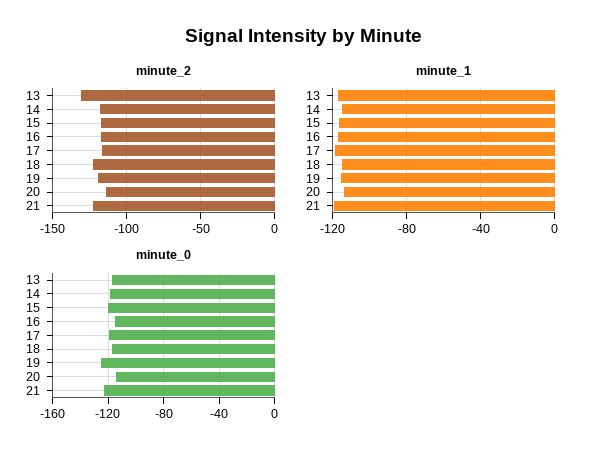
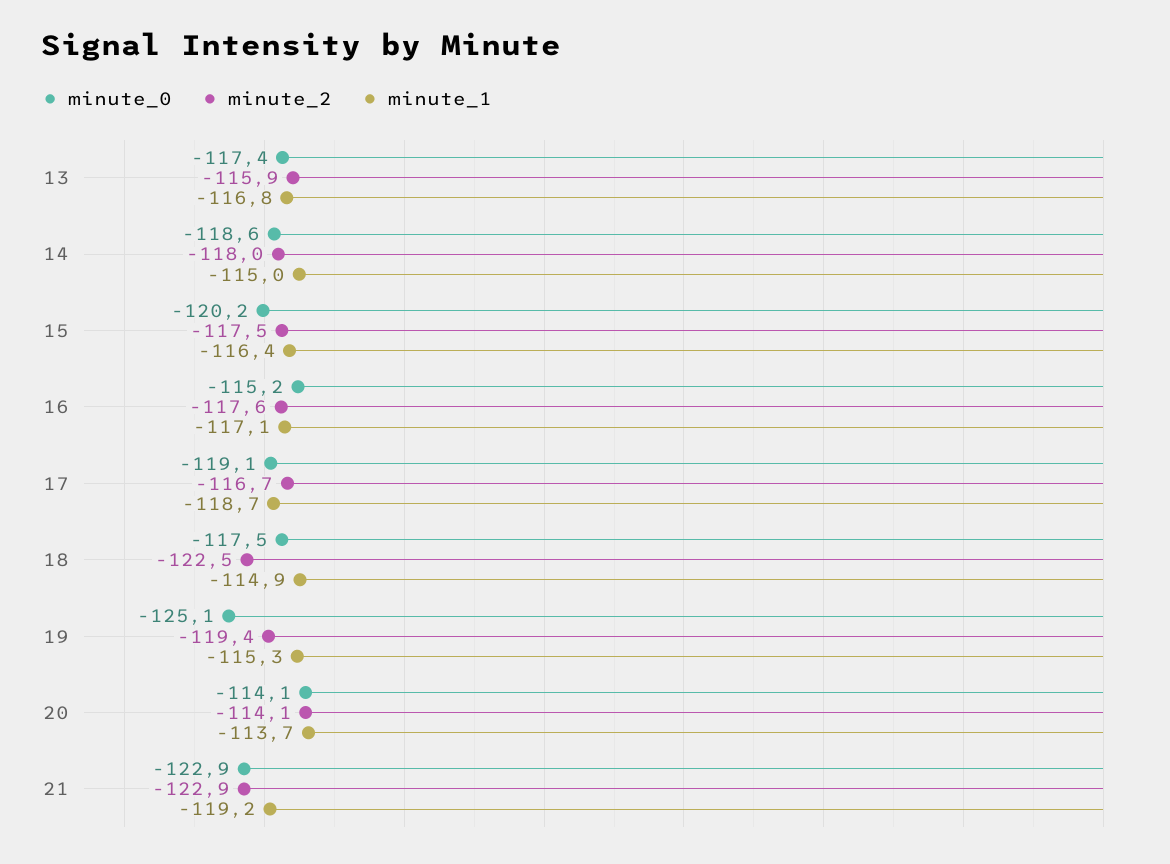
  {
    "minute_2": {
-     "13": -130,
+     "13": -115.9,
      "14": -118,
      "15": -117.5,
      "16": -117.6,
      "17": -116.7,
      "18": -122.5,
      "19": -119.4,
      "20": -114.1,
      "21": -122.9
    },
    "minute_1": {
      "13": -116.8,
      "14": -115,
      "15": -116.4,
      "16": -117.1,
      "17": -118.7,
      "18": -114.9,
      "19": -115.3,
      "20": -113.7,
      "21": -119.2
    },
    "minute_0": {
      "13": -117.4,
      "14": -118.6,
      "15": -120.2,
      "16": -115.2,
      "17": -119.1,
      "18": -117.5,
      "19": -125.1,
      "20": -114.1,
      "21": -122.9
    }
  }

